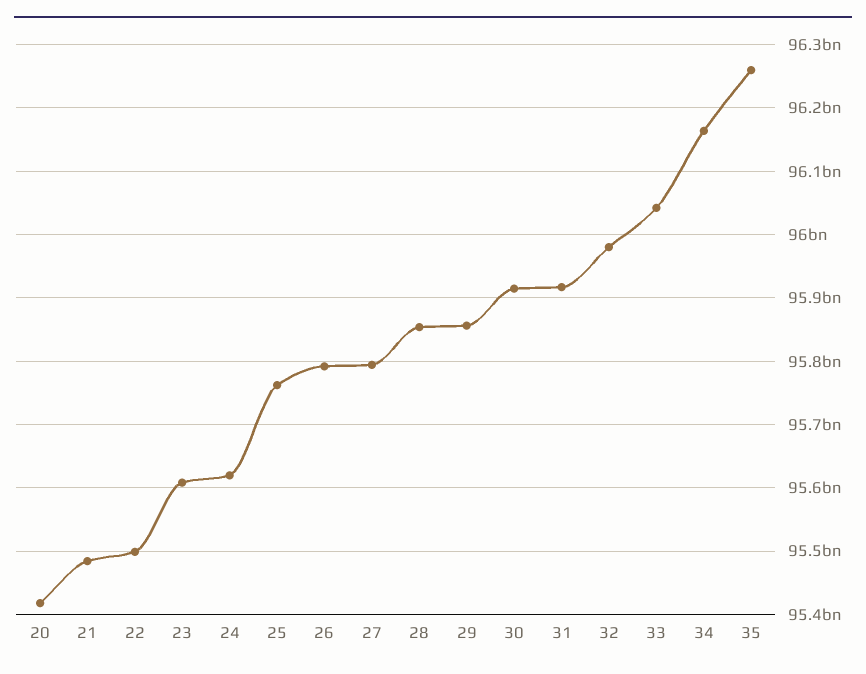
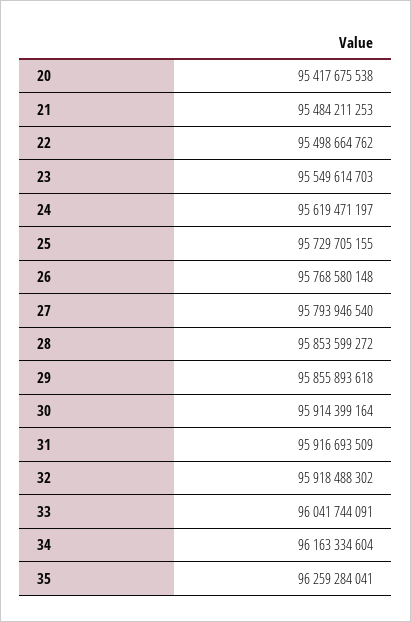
  {
    "20": 95417675538,
    "21": 95484211253,
    "22": 95498664762,
-   "23": 95610000000,
+   "23": 95549614703,
    "24": 95619471197,
-   "25": 95760000000,
+   "25": 95729705155,
-   "26": 95790000000,
+   "26": 95768580148,
    "27": 95793946540,
    "28": 95853599272,
    "29": 95855893618,
    "30": 95914399164,
    "31": 95916693509,
-   "32": 95980000000,
+   "32": 95918488302,
    "33": 96041744091,
    "34": 96163334604,
    "35": 96259284041
  }

